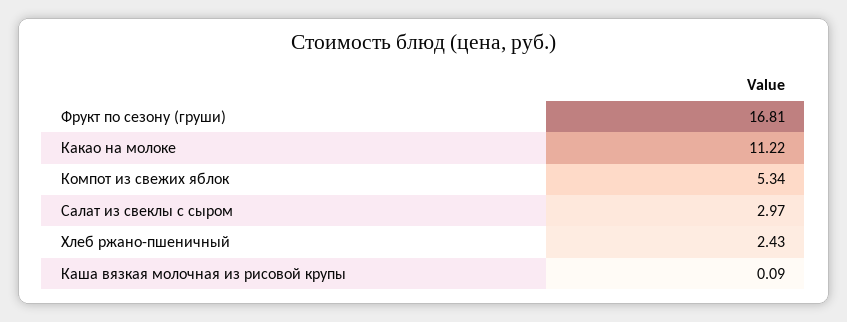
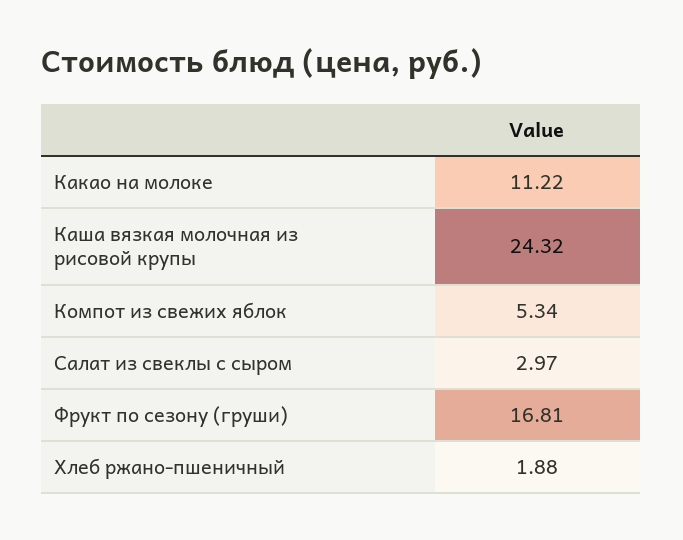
  {
    "Фрукт по сезону (груши)": 16.81,
    "Какао на молоке": 11.22,
    "Компот из свежих яблок": 5.34,
    "Салат из свеклы с сыром": 2.97,
-   "Хлеб ржано-пшеничный": 2.43,
+   "Хлеб ржано-пшеничный": 1.88,
-   "Каша вязкая молочная из рисовой крупы": 0.09
+   "Каша вязкая молочная из рисовой крупы": 24.32
  }

